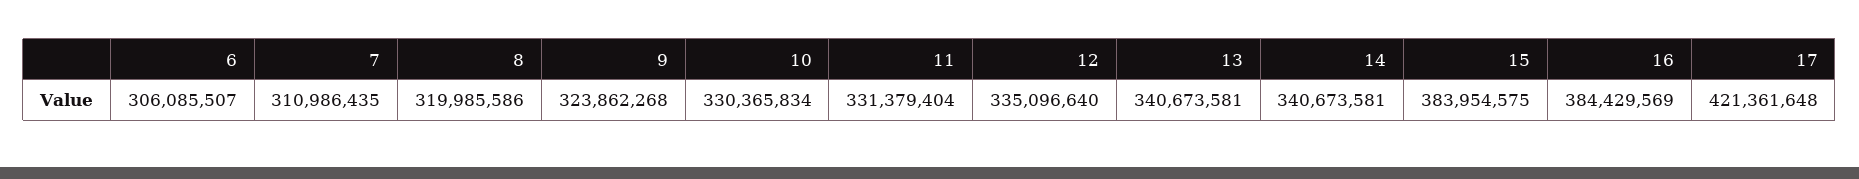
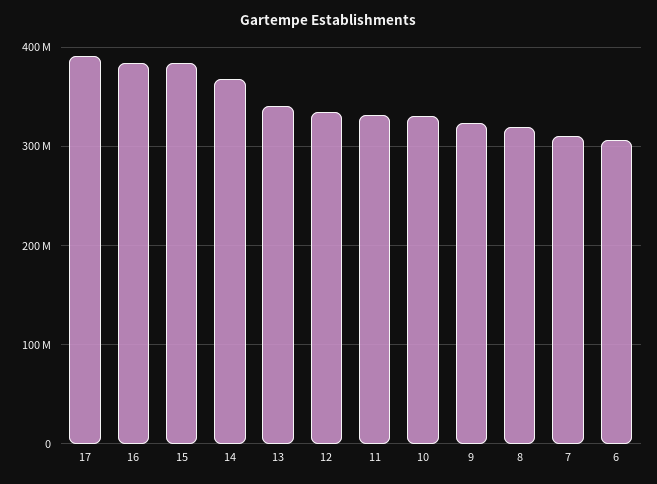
  {
    "6": 306085507,
    "7": 310986435,
    "8": 319985586,
    "9": 323862268,
    "10": 330365834,
    "11": 331379404,
    "12": 335096640,
    "13": 340673581,
-   "14": 340673581,
+   "14": 370000000,
    "15": 383954575,
    "16": 384429569,
-   "17": 421361648
+   "17": 390000000
  }

